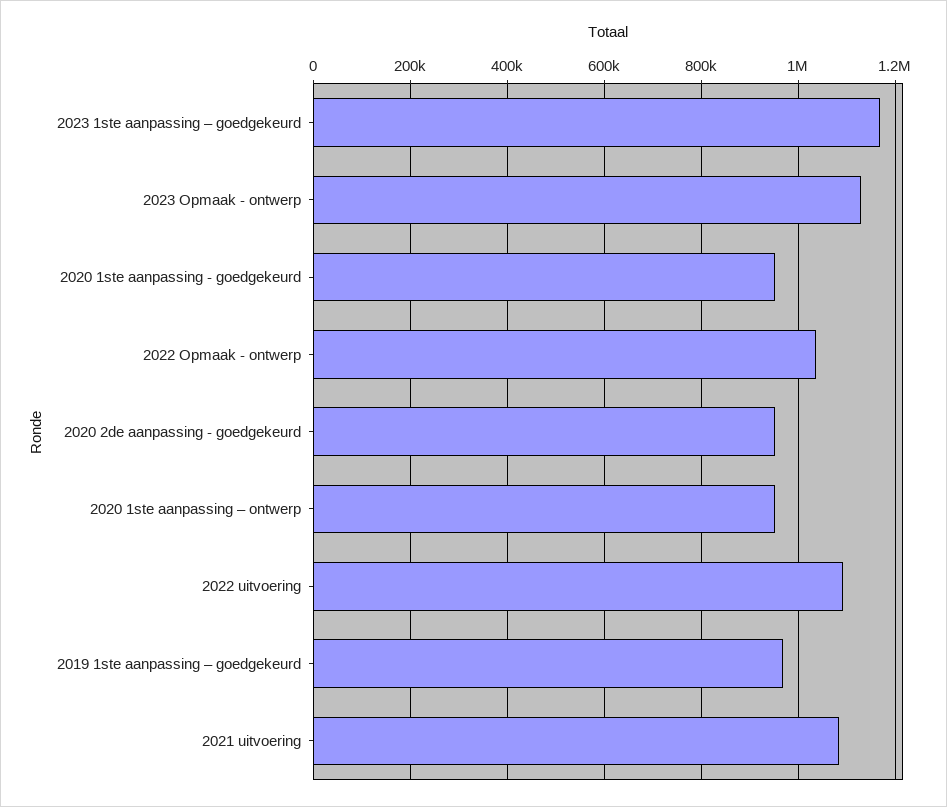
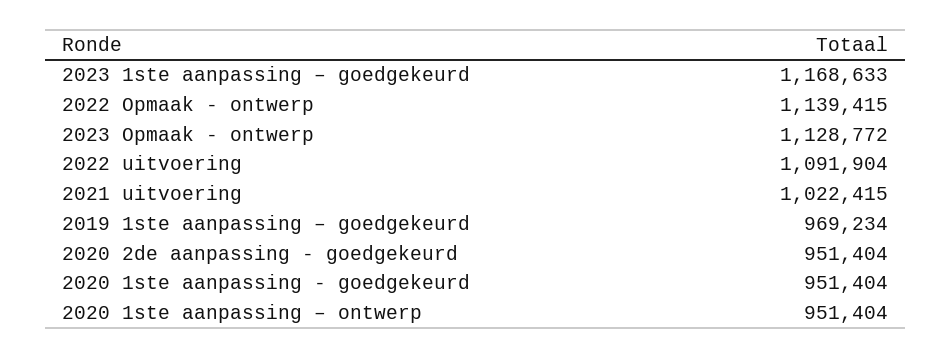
  {
    "2023 1ste aanpassing – goedgekeurd": 1168633,
    "2023 Opmaak - ontwerp": 1128772,
    "2020 1ste aanpassing - goedgekeurd": 951404,
-   "2022 Opmaak - ontwerp": 1040000,
+   "2022 Opmaak - ontwerp": 1139415,
    "2020 2de aanpassing - goedgekeurd": 951404,
    "2020 1ste aanpassing – ontwerp": 951404,
    "2022 uitvoering": 1091904,
    "2019 1ste aanpassing – goedgekeurd": 969234,
-   "2021 uitvoering": 1080000
+   "2021 uitvoering": 1022415
  }

